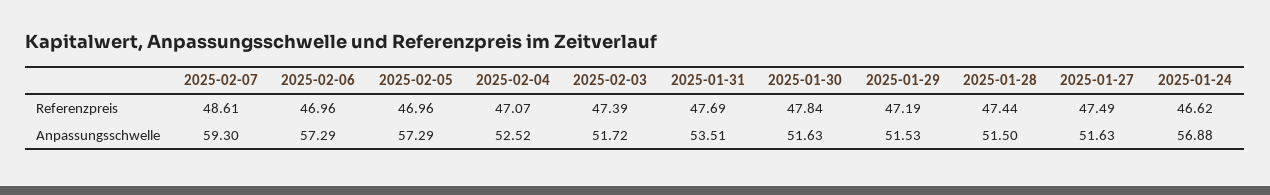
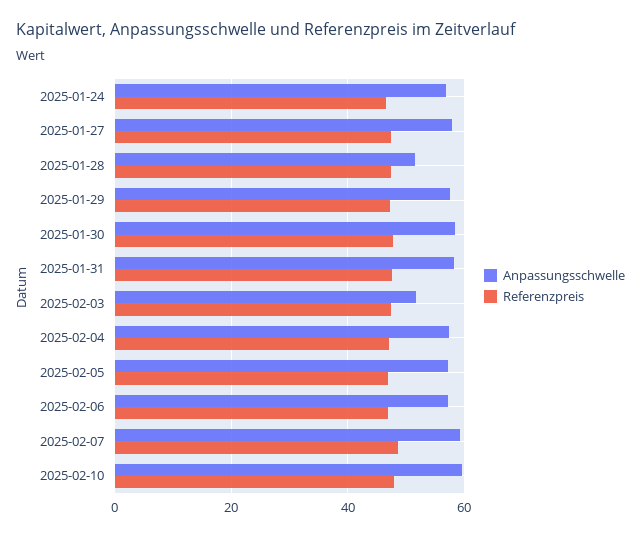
  {
    "Referenzpreis": {
      "2025-02-07": 48.61,
      "2025-02-06": 46.96,
      "2025-02-05": 46.96,
      "2025-02-04": 47.07,
      "2025-02-03": 47.39,
      "2025-01-31": 47.69,
      "2025-01-30": 47.84,
      "2025-01-29": 47.19,
      "2025-01-28": 47.44,
      "2025-01-27": 47.49,
-     "2025-01-24": 46.62
+     "2025-01-24": 46.62,
+     "2025-02-10": 48
    },
    "Anpassungsschwelle": {
      "2025-02-07": 59.3,
      "2025-02-06": 57.29,
      "2025-02-05": 57.29,
-     "2025-02-04": 52.52,
+     "2025-02-04": 58,
      "2025-02-03": 51.72,
-     "2025-01-31": 53.51,
+     "2025-01-31": 58,
-     "2025-01-30": 51.63,
+     "2025-01-30": 58,
-     "2025-01-29": 51.53,
+     "2025-01-29": 58,
      "2025-01-28": 51.5,
-     "2025-01-27": 51.63,
+     "2025-01-27": 58,
-     "2025-01-24": 56.88
+     "2025-01-24": 56.88,
+     "2025-02-10": 60
    }
  }

